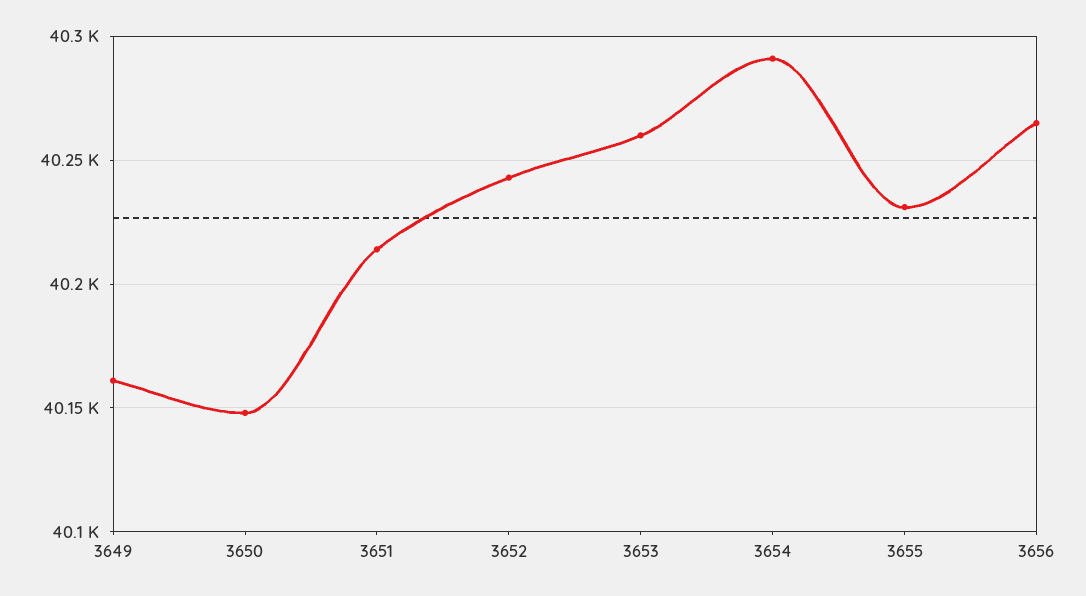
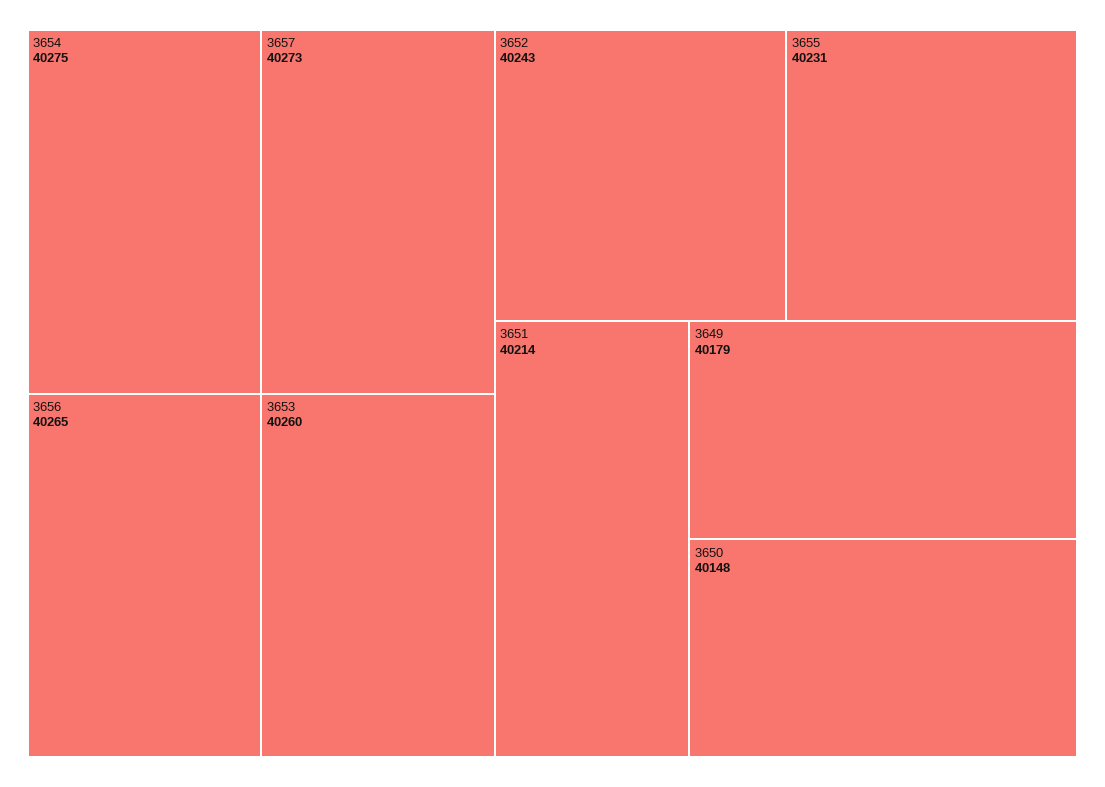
  {
-   "3649": 40160,
+   "3649": 40179,
    "3650": 40148,
    "3651": 40214,
    "3652": 40243,
    "3653": 40260,
-   "3654": 40290,
+   "3654": 40275,
    "3655": 40231,
-   "3656": 40265
+   "3656": 40265,
+   "3657": 40273
  }

